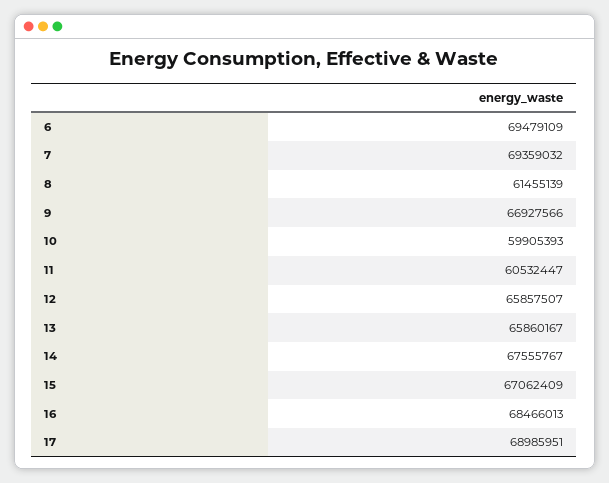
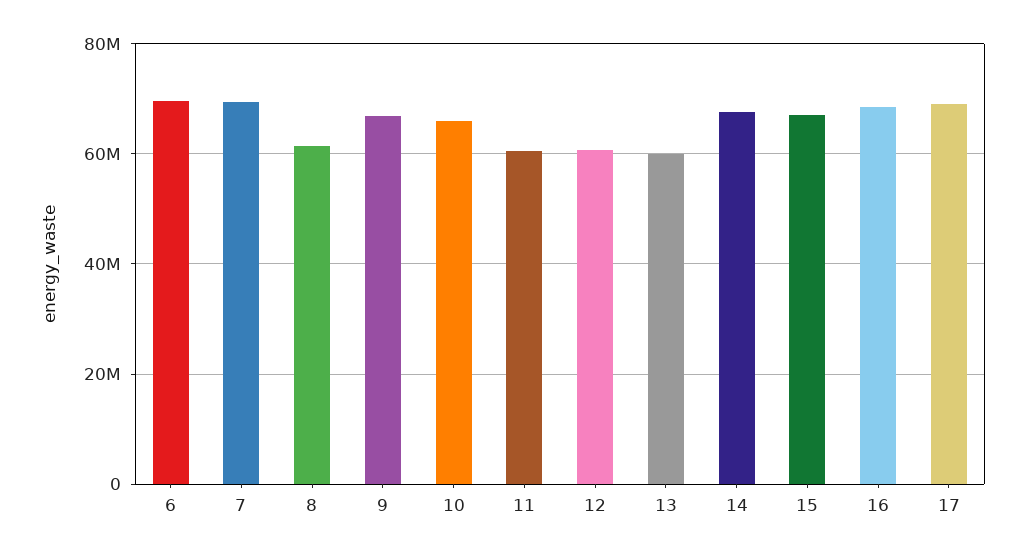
  {
    "6": 69479109,
    "7": 69359032,
    "8": 61455139,
    "9": 66927566,
-   "10": 59905393,
+   "10": 66000000,
    "11": 60532447,
-   "12": 65857507,
+   "12": 60000000,
-   "13": 65860167,
+   "13": 60000000,
    "14": 67555767,
    "15": 67062409,
    "16": 68466013,
    "17": 68985951
  }

